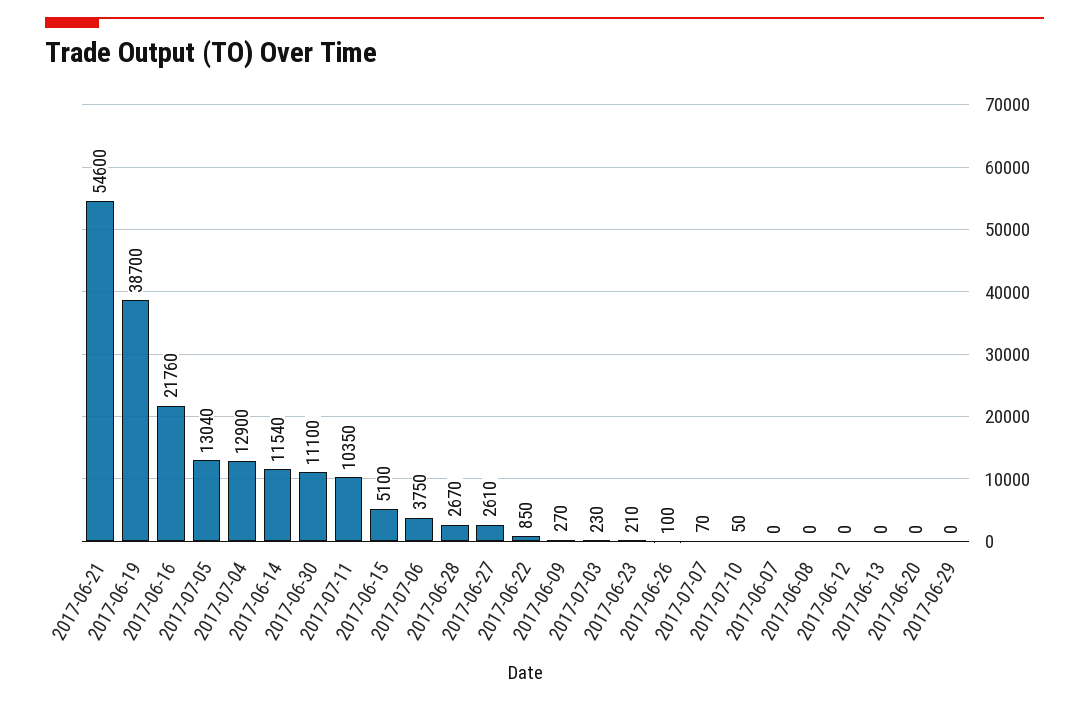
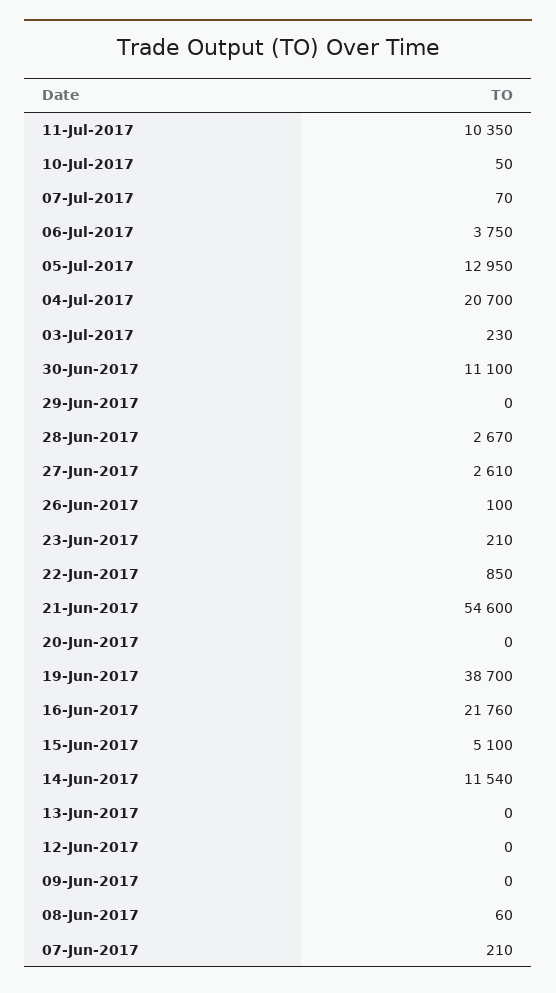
  {
    "2017-06-21": 54600,
    "2017-06-19": 38700,
    "2017-06-16": 21760,
-   "2017-07-05": 13040,
+   "2017-07-05": 12950,
-   "2017-07-04": 12900,
+   "2017-07-04": 20700,
    "2017-06-14": 11540,
    "2017-06-30": 11100,
    "2017-07-11": 10350,
    "2017-06-15": 5100,
    "2017-07-06": 3750,
    "2017-06-28": 2670,
    "2017-06-27": 2610,
    "2017-06-22": 850,
-   "2017-06-09": 270,
+   "2017-06-09": 0,
    "2017-07-03": 230,
    "2017-06-23": 210,
    "2017-06-26": 100,
    "2017-07-07": 70,
    "2017-07-10": 50,
-   "2017-06-07": 0,
+   "2017-06-07": 210,
-   "2017-06-08": 0,
+   "2017-06-08": 60,
    "2017-06-12": 0,
    "2017-06-13": 0,
    "2017-06-20": 0,
    "2017-06-29": 0
  }

